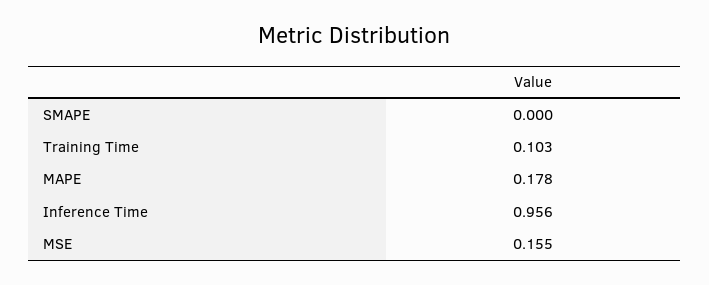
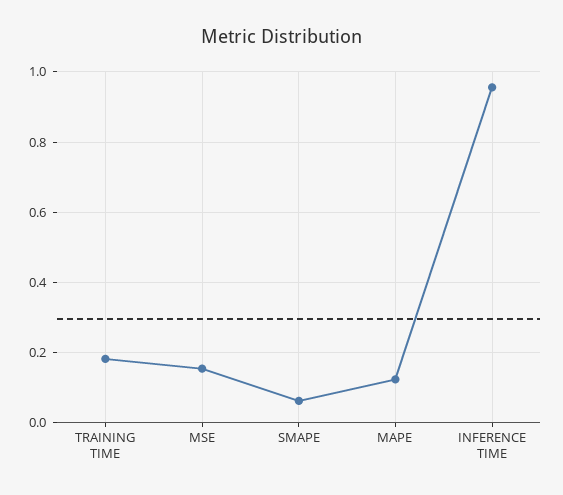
  {
-   "SMAPE": 0,
+   "SMAPE": 0.06,
-   "Training Time": 0.103,
+   "Training Time": 0.18,
-   "MAPE": 0.178,
+   "MAPE": 0.12,
    "Inference Time": 0.956,
    "MSE": 0.155
  }

